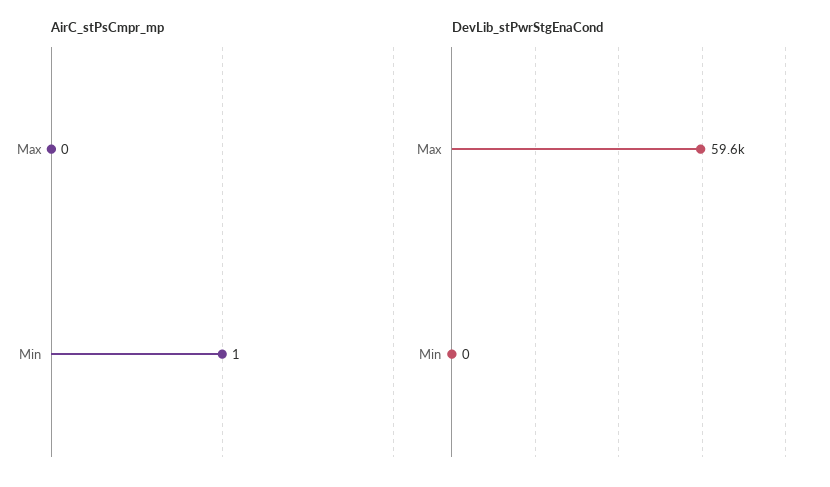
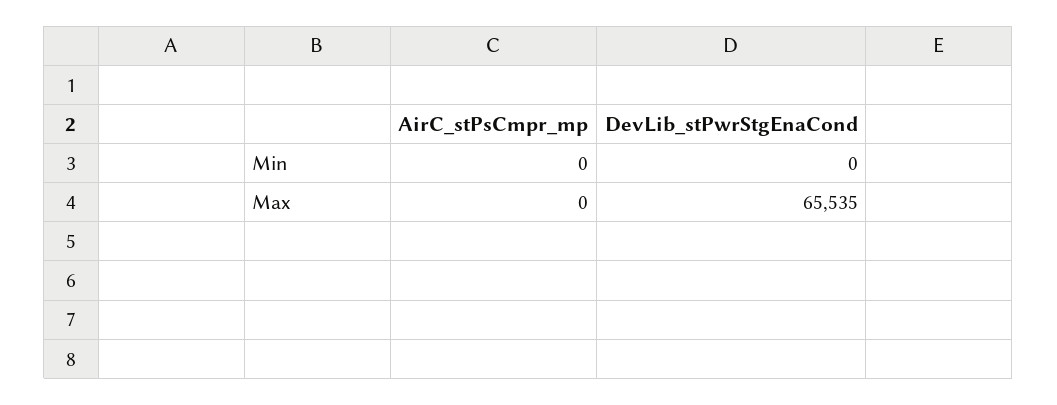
  {
    "AirC_stPsCmpr_mp": {
      "Max": 0,
-     "Min": 1
+     "Min": 0
    },
    "DevLib_stPwrStgEnaCond": {
-     "Max": 59600,
+     "Max": 65535,
      "Min": 0
    }
  }

